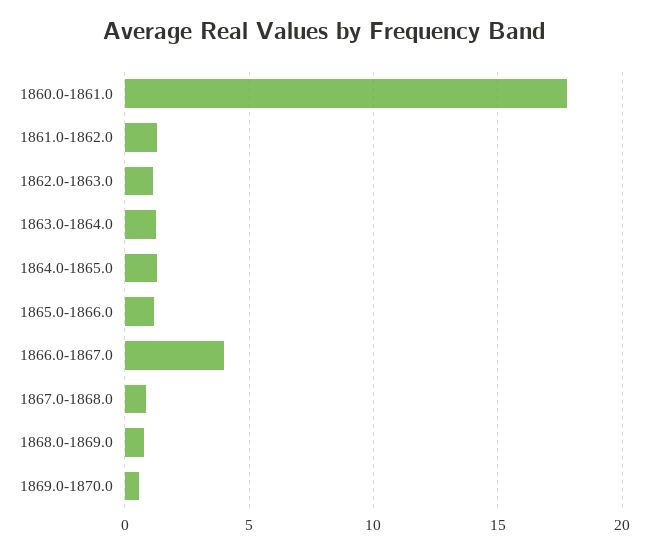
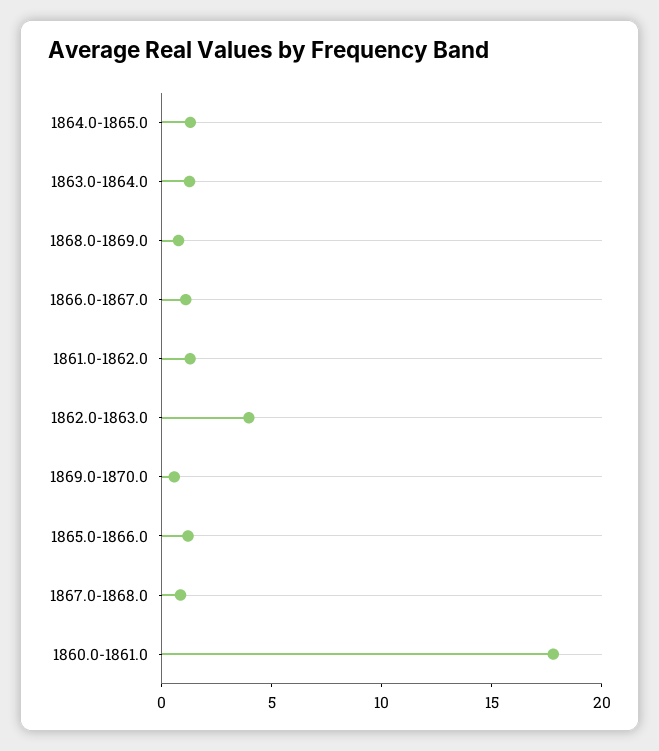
  {
    "1860.0-1861.0": 18,
    "1861.0-1862.0": 1.5,
-   "1862.0-1863.0": 1,
+   "1862.0-1863.0": 4,
    "1863.0-1864.0": 1.5,
    "1864.0-1865.0": 1.5,
    "1865.0-1866.0": 1,
-   "1866.0-1867.0": 4,
+   "1866.0-1867.0": 1,
    "1867.0-1868.0": 1,
    "1868.0-1869.0": 1,
    "1869.0-1870.0": 0.5
  }

